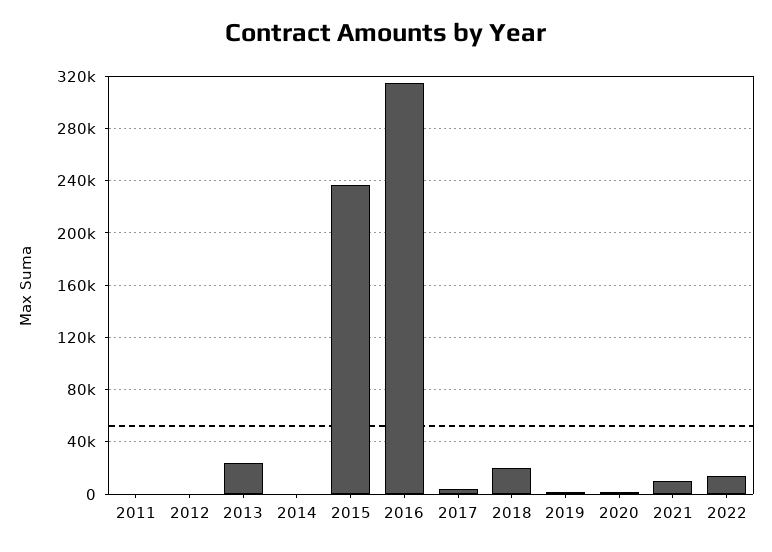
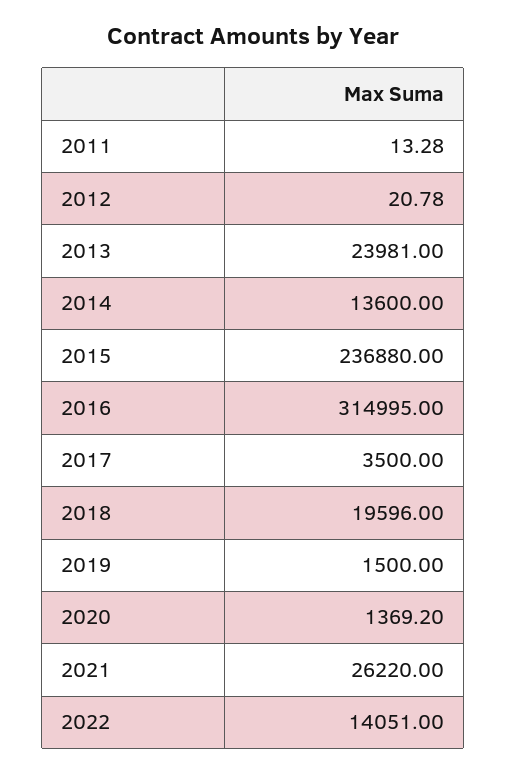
  {
    "2011": 13.28,
    "2012": 20.78,
    "2013": 23981,
-   "2014": 0,
+   "2014": 13600,
    "2015": 236880,
    "2016": 314995,
    "2017": 3500,
    "2018": 19596,
    "2019": 1500,
    "2020": 1369.2,
-   "2021": 10000,
+   "2021": 26220,
    "2022": 14051
  }

